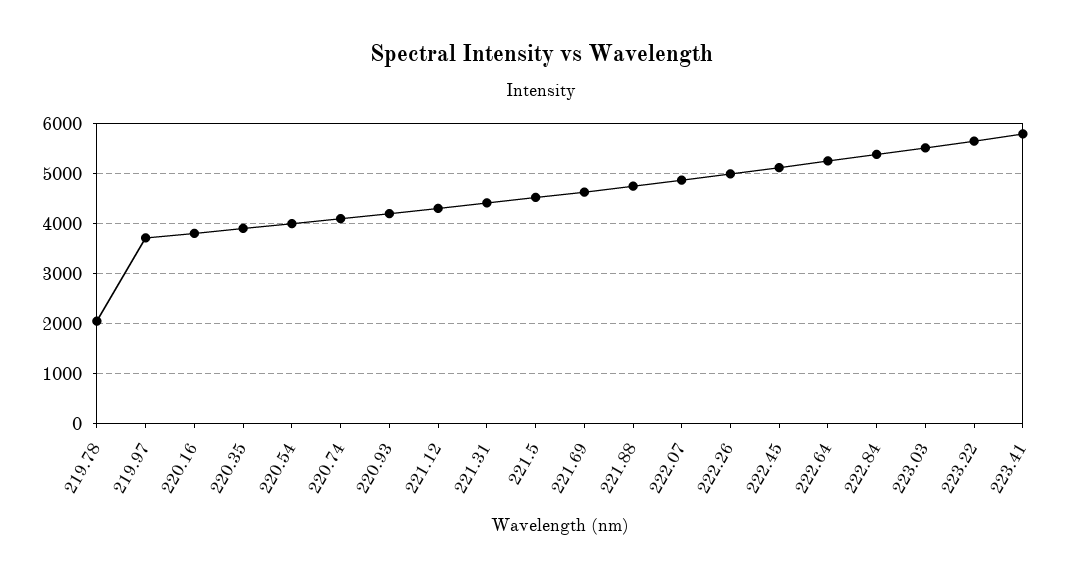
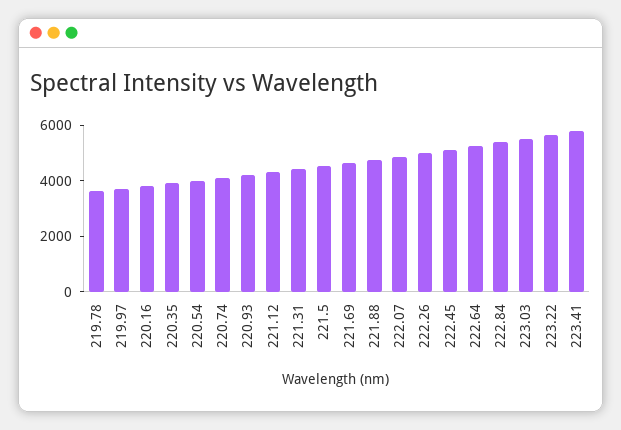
  {
-   "219.78": 2000,
+   "219.78": 3500,
    "219.97": 3800,
    "220.16": 3800,
    "220.35": 4000,
    "220.54": 4000,
    "220.74": 4200,
    "220.93": 4200,
    "221.12": 4400,
    "221.31": 4400,
    "221.5": 4600,
    "221.69": 4600,
    "221.88": 4800,
    "222.07": 4800,
    "222.26": 5000,
    "222.45": 5200,
    "222.64": 5200,
    "222.84": 5400,
    "223.03": 5600,
    "223.22": 5600,
    "223.41": 5800
  }

